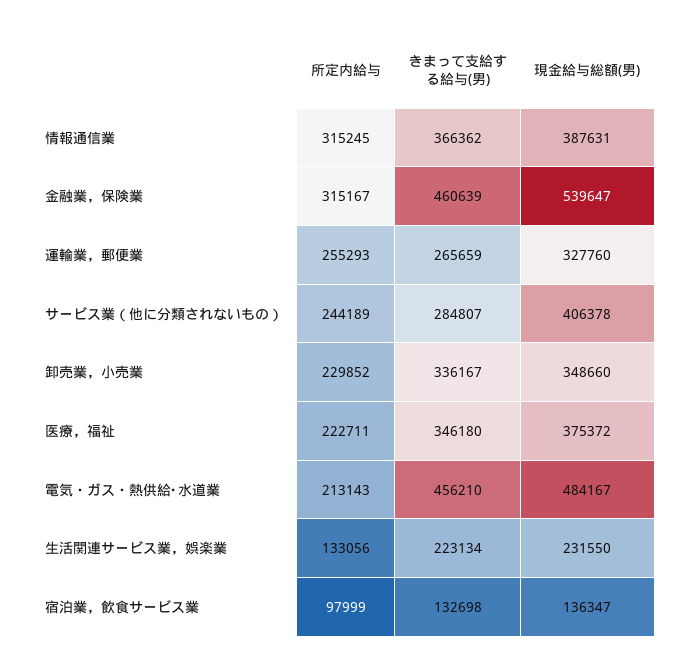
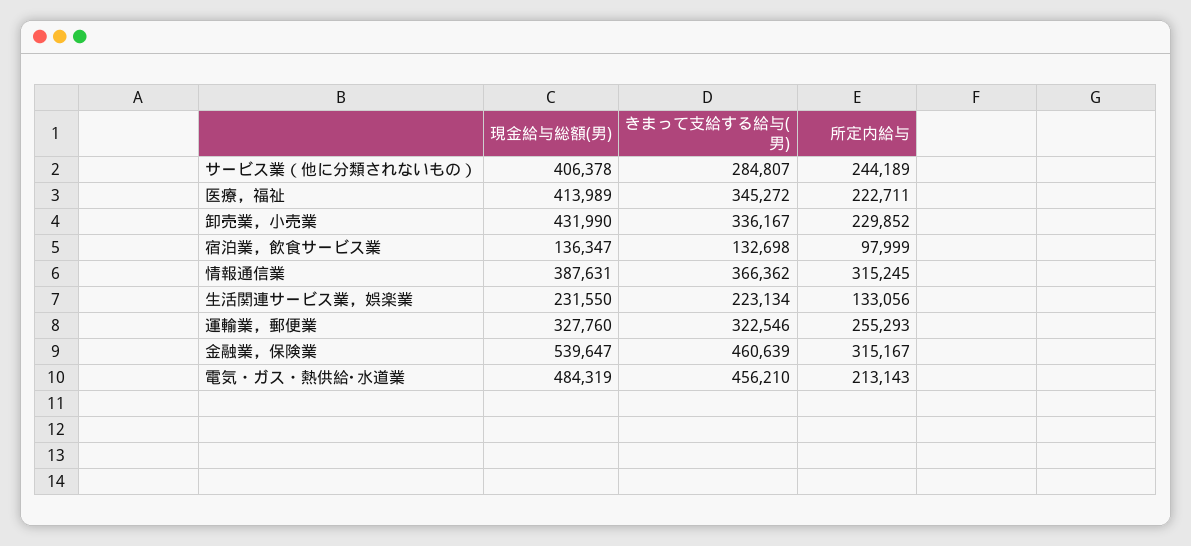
  {
    "所定内給与": {
      "情報通信業": 315245,
      "金融業，保険業": 315167,
      "運輸業，郵便業": 255293,
      "サービス業（他に分類されないもの）": 244189,
      "卸売業，小売業": 229852,
      "医療，福祉": 222711,
      "電気・ガス・熱供給･水道業": 213143,
      "生活関連サービス業，娯楽業": 133056,
      "宿泊業，飲食サービス業": 97999
    },
    "きまって支給する給与(男)": {
      "情報通信業": 366362,
      "金融業，保険業": 460639,
-     "運輸業，郵便業": 265659,
+     "運輸業，郵便業": 322546,
      "サービス業（他に分類されないもの）": 284807,
      "卸売業，小売業": 336167,
-     "医療，福祉": 346180,
+     "医療，福祉": 345272,
      "電気・ガス・熱供給･水道業": 456210,
      "生活関連サービス業，娯楽業": 223134,
      "宿泊業，飲食サービス業": 132698
    },
    "現金給与総額(男)": {
      "情報通信業": 387631,
      "金融業，保険業": 539647,
      "運輸業，郵便業": 327760,
      "サービス業（他に分類されないもの）": 406378,
-     "卸売業，小売業": 348660,
+     "卸売業，小売業": 431990,
-     "医療，福祉": 375372,
+     "医療，福祉": 413989,
-     "電気・ガス・熱供給･水道業": 484167,
+     "電気・ガス・熱供給･水道業": 484319,
      "生活関連サービス業，娯楽業": 231550,
      "宿泊業，飲食サービス業": 136347
    }
  }

